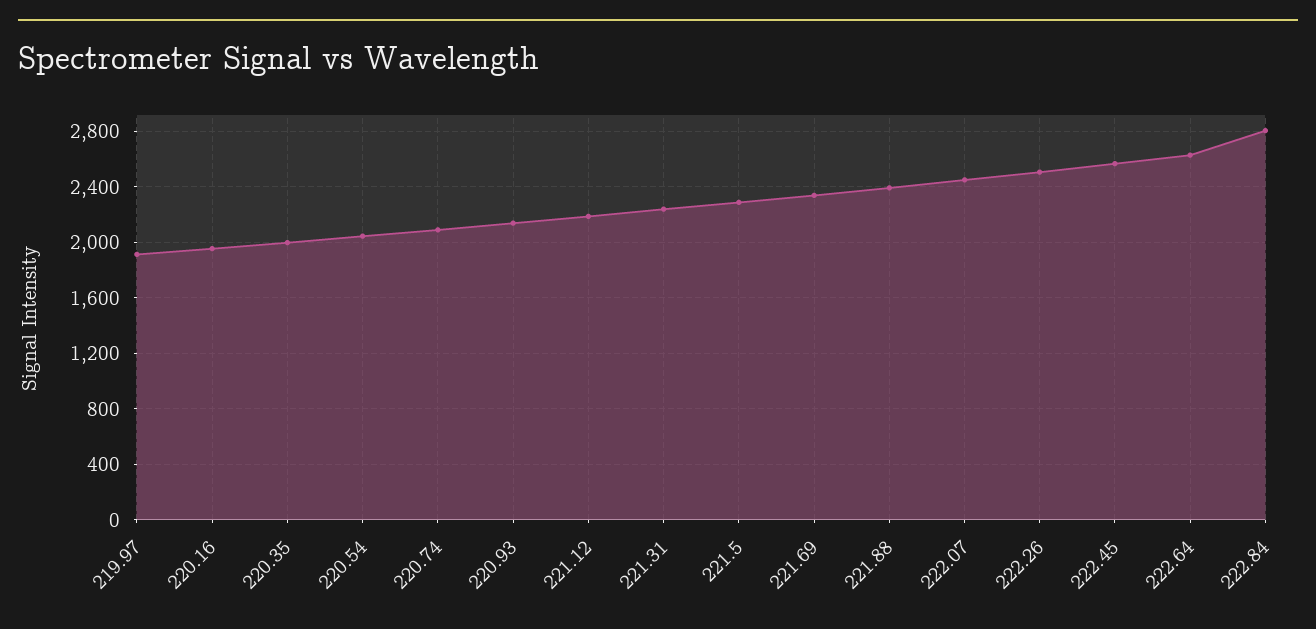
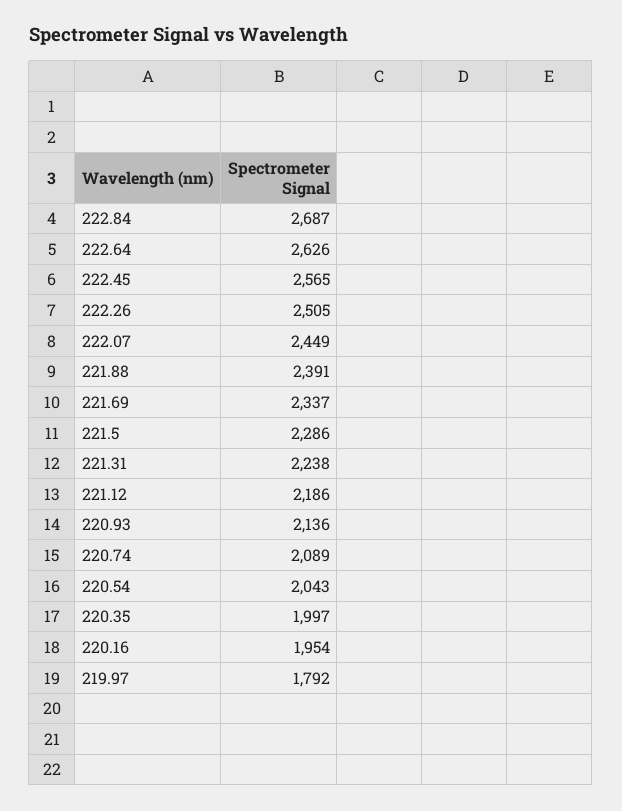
  {
-   "219.97": 1900,
+   "219.97": 1792,
    "220.16": 1954,
    "220.35": 1997,
    "220.54": 2043,
    "220.74": 2089,
    "220.93": 2136,
    "221.12": 2186,
    "221.31": 2238,
    "221.5": 2286,
    "221.69": 2337,
    "221.88": 2391,
    "222.07": 2449,
    "222.26": 2505,
    "222.45": 2565,
    "222.64": 2626,
-   "222.84": 2800
+   "222.84": 2687
  }

